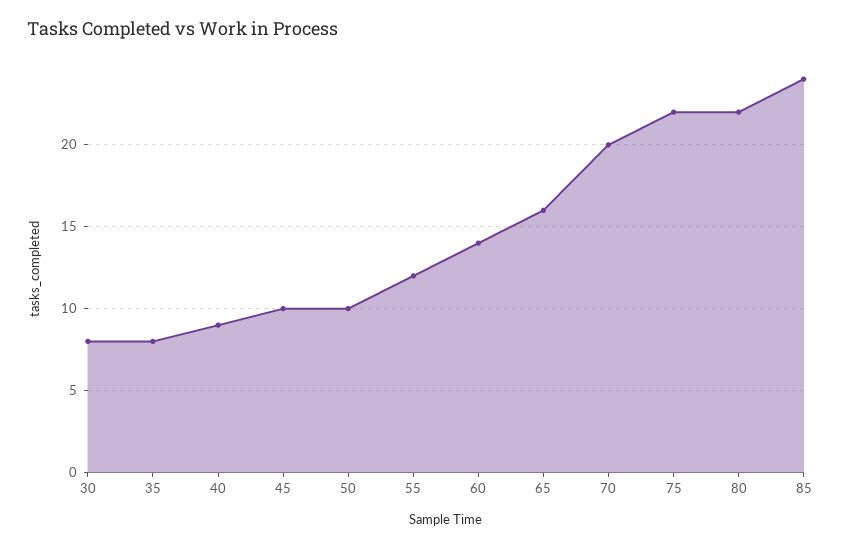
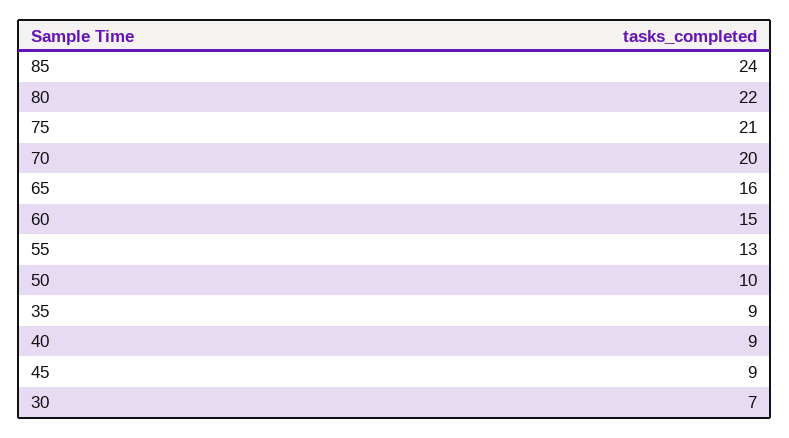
  {
-   "30": 8,
+   "30": 7,
-   "35": 8,
+   "35": 9,
    "40": 9,
-   "45": 10,
+   "45": 9,
    "50": 10,
-   "55": 12,
+   "55": 13,
-   "60": 14,
+   "60": 15,
    "65": 16,
    "70": 20,
-   "75": 22,
+   "75": 21,
    "80": 22,
    "85": 24
  }

